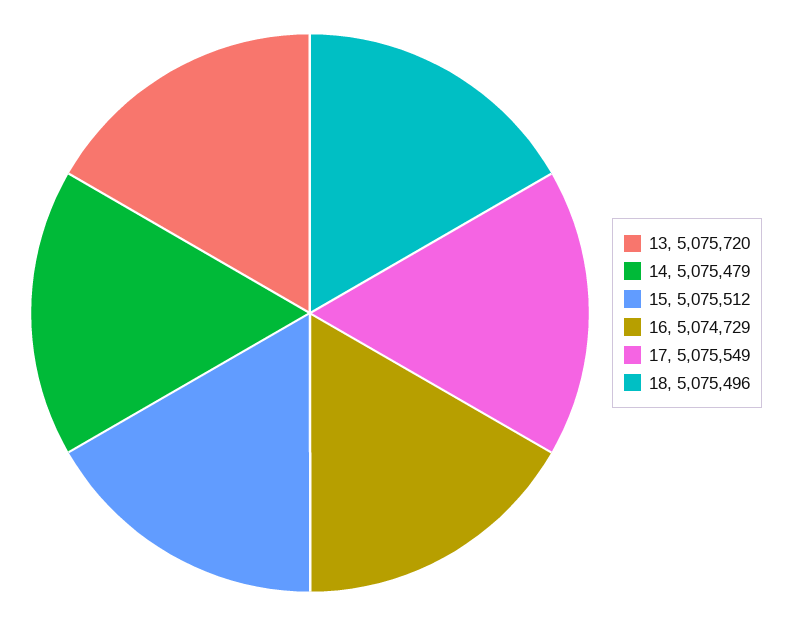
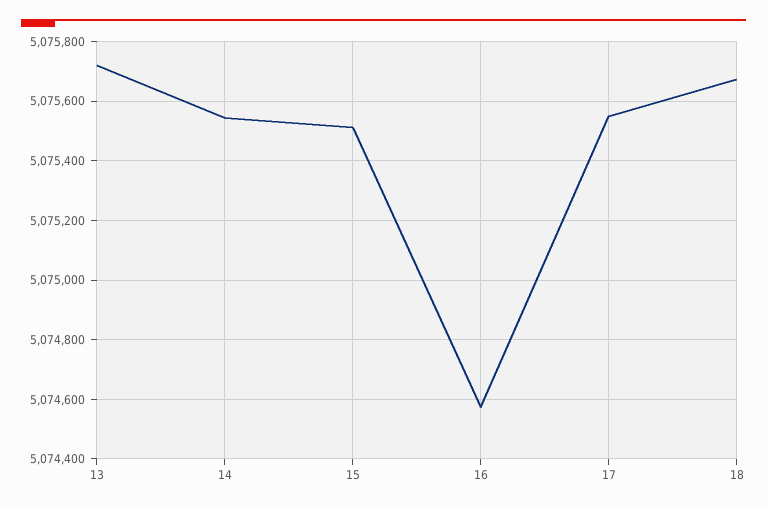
  {
    "13": 5075720,
-   "14": 5075479,
+   "14": 5075550,
    "15": 5075512,
-   "16": 5074729,
+   "16": 5074575,
    "17": 5075549,
-   "18": 5075496
+   "18": 5075675
  }

